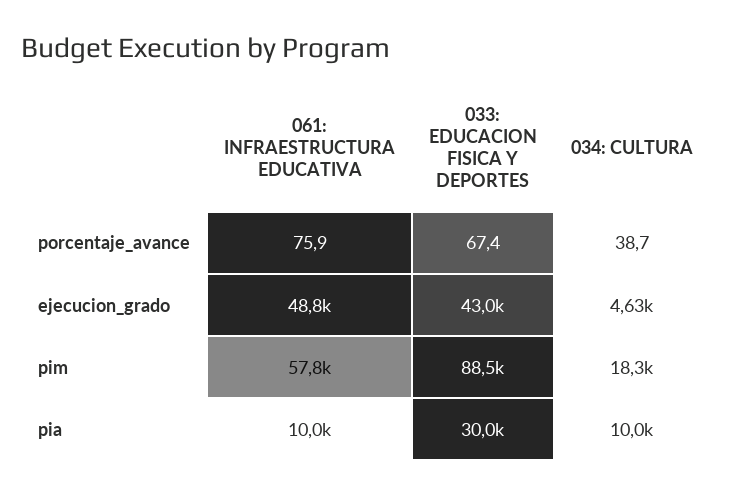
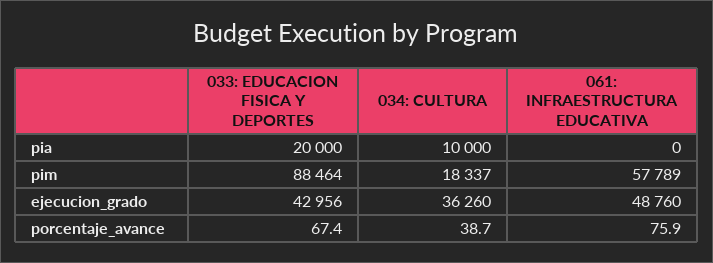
  {
    "061: INFRAESTRUCTURA EDUCATIVA": {
      "porcentaje_avance": 75.9,
      "ejecucion_grado": 48760,
      "pim": 57789,
-     "pia": 10000
+     "pia": 0
    },
    "033: EDUCACION FISICA Y DEPORTES": {
      "porcentaje_avance": 67.4,
      "ejecucion_grado": 42956,
      "pim": 88464,
-     "pia": 30000
+     "pia": 20000
    },
    "034: CULTURA": {
      "porcentaje_avance": 38.7,
-     "ejecucion_grado": 4630,
+     "ejecucion_grado": 36260,
      "pim": 18337,
      "pia": 10000
    }
  }

